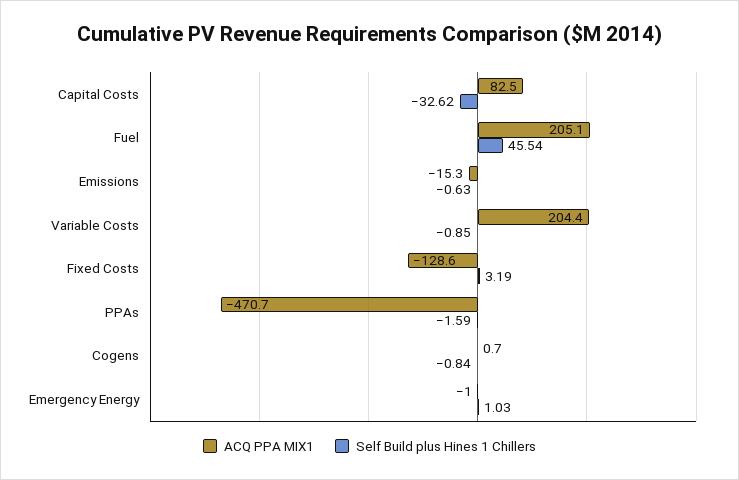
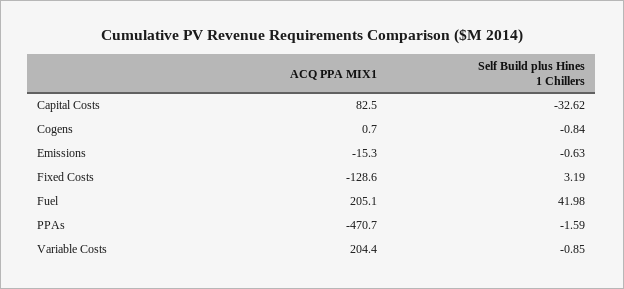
  {
    "ACQ PPA MIX1": {
      "Capital Costs": 82.5,
      "Fuel": 205.1,
      "Emissions": -15.3,
      "Variable Costs": 204.4,
      "Fixed Costs": -128.6,
      "PPAs": -470.7,
-     "Cogens": 0.7,
+     "Cogens": 0.7
-     "Emergency Energy": -1
    },
    "Self Build plus Hines 1 Chillers": {
      "Capital Costs": -32.62,
-     "Fuel": 45.54,
+     "Fuel": 41.98,
      "Emissions": -0.63,
      "Variable Costs": -0.85,
      "Fixed Costs": 3.19,
      "PPAs": -1.59,
-     "Cogens": -0.84,
+     "Cogens": -0.84
-     "Emergency Energy": 1.03
    }
  }

